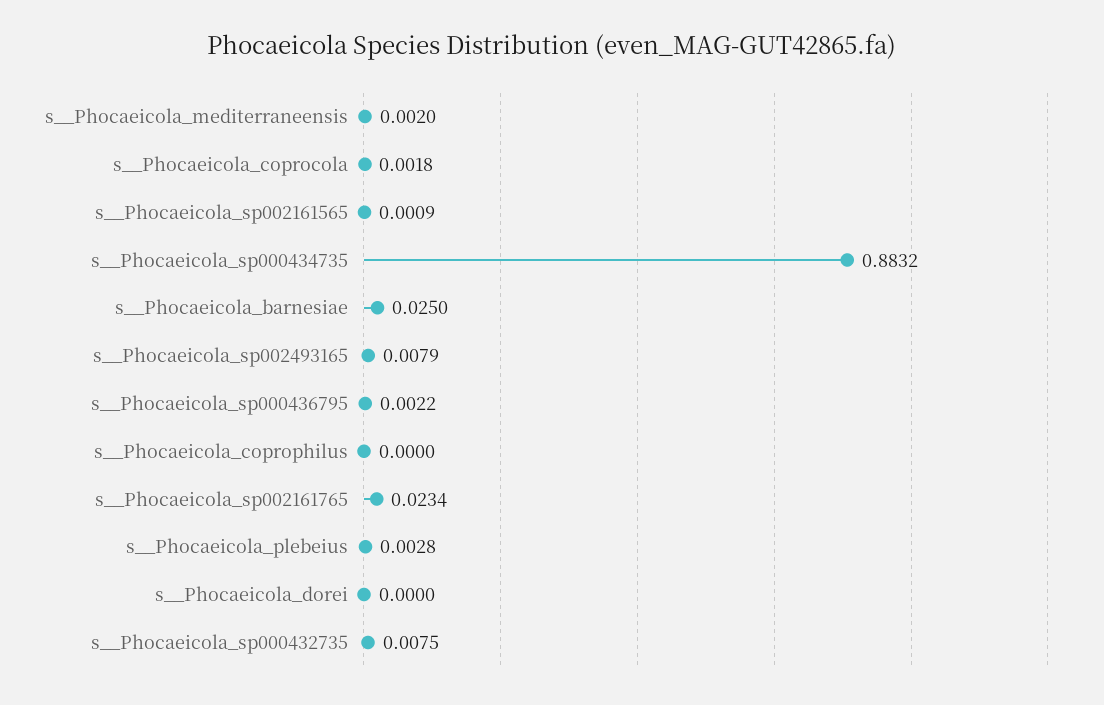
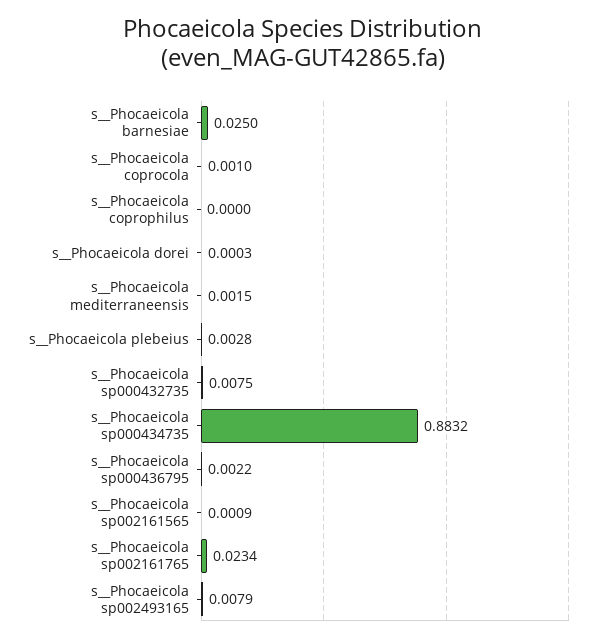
  {
-   "s__Phocaeicola_mediterraneensis": 0.002,
+   "s__Phocaeicola_mediterraneensis": 0.0015,
-   "s__Phocaeicola_coprocola": 0.0018,
+   "s__Phocaeicola_coprocola": 0.001,
    "s__Phocaeicola_sp002161565": 0.0009,
    "s__Phocaeicola_sp000434735": 0.8832,
    "s__Phocaeicola_barnesiae": 0.025,
    "s__Phocaeicola_sp002493165": 0.0079,
    "s__Phocaeicola_sp000436795": 0.0022,
    "s__Phocaeicola_coprophilus": 0,
    "s__Phocaeicola_sp002161765": 0.0234,
    "s__Phocaeicola_plebeius": 0.0028,
-   "s__Phocaeicola_dorei": 0,
+   "s__Phocaeicola_dorei": 0.0003,
    "s__Phocaeicola_sp000432735": 0.0075
  }

